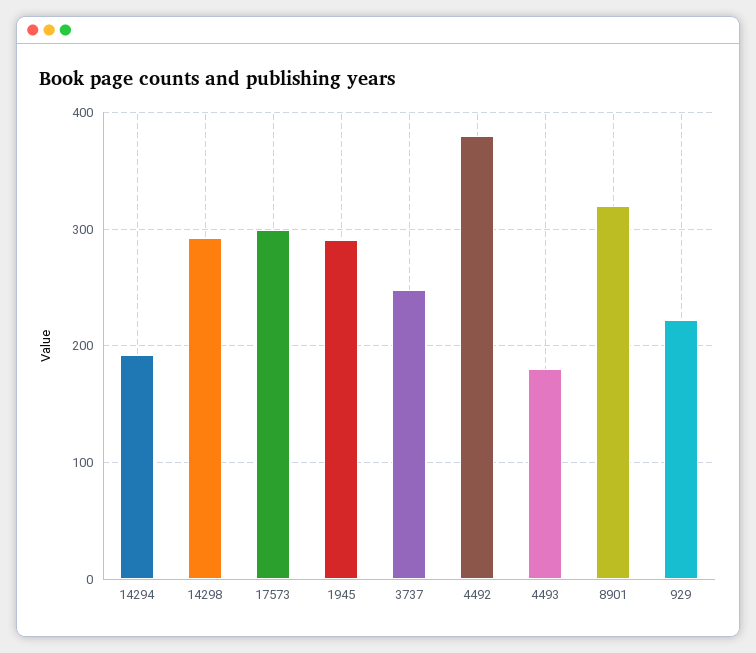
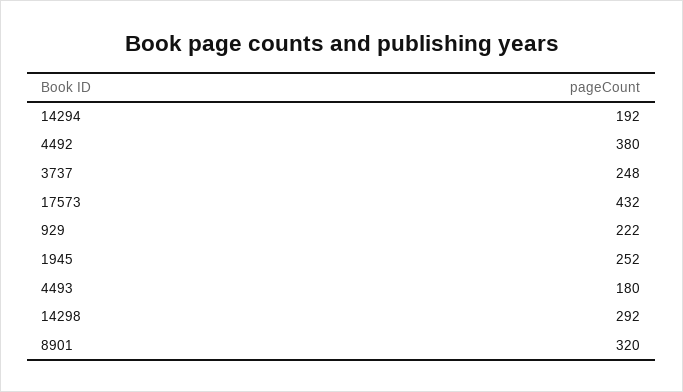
  {
    "14294": 192,
    "14298": 292,
-   "17573": 300,
+   "17573": 432,
-   "1945": 290,
+   "1945": 252,
    "3737": 248,
    "4492": 380,
    "4493": 180,
    "8901": 320,
    "929": 222
  }

